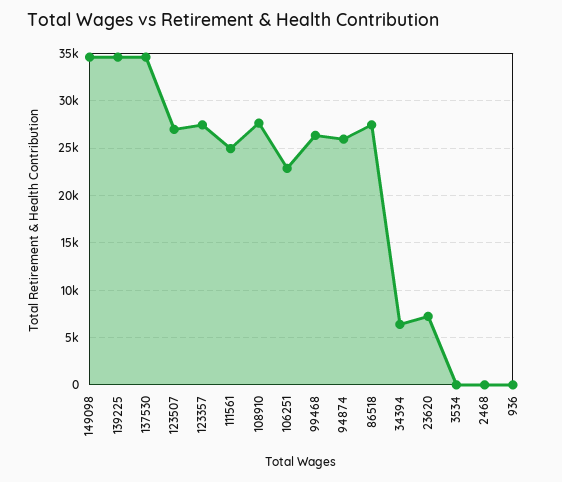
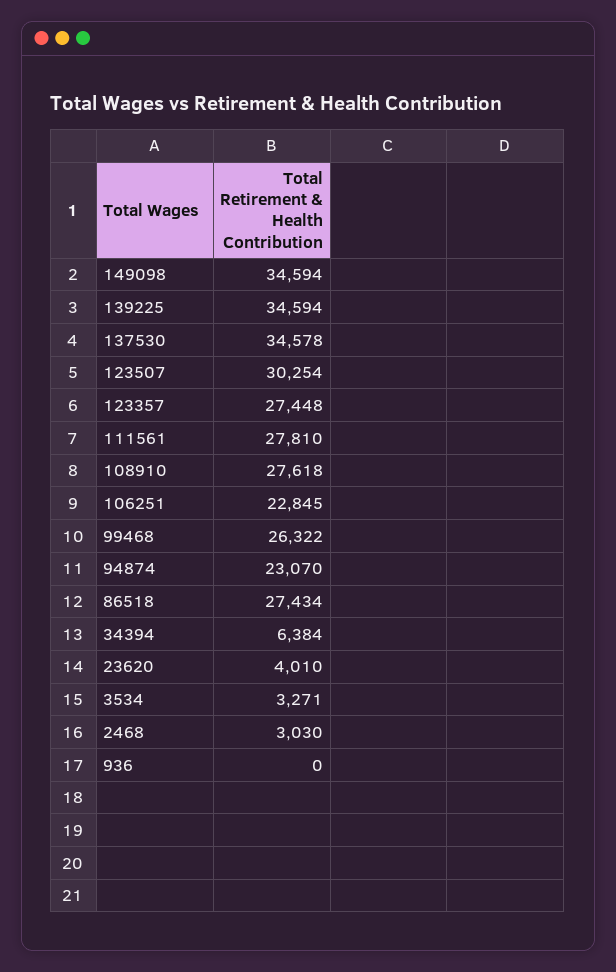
  {
    "149098": 34594,
    "139225": 34594,
    "137530": 34578,
-   "123507": 27000,
+   "123507": 30254,
    "123357": 27448,
-   "111561": 25000,
+   "111561": 27810,
    "108910": 27618,
    "106251": 22845,
    "99468": 26322,
-   "94874": 26000,
+   "94874": 23070,
    "86518": 27434,
    "34394": 6384,
-   "23620": 7000,
+   "23620": 4010,
-   "3534": 0,
+   "3534": 3271,
-   "2468": 0,
+   "2468": 3030,
    "936": 0
  }

